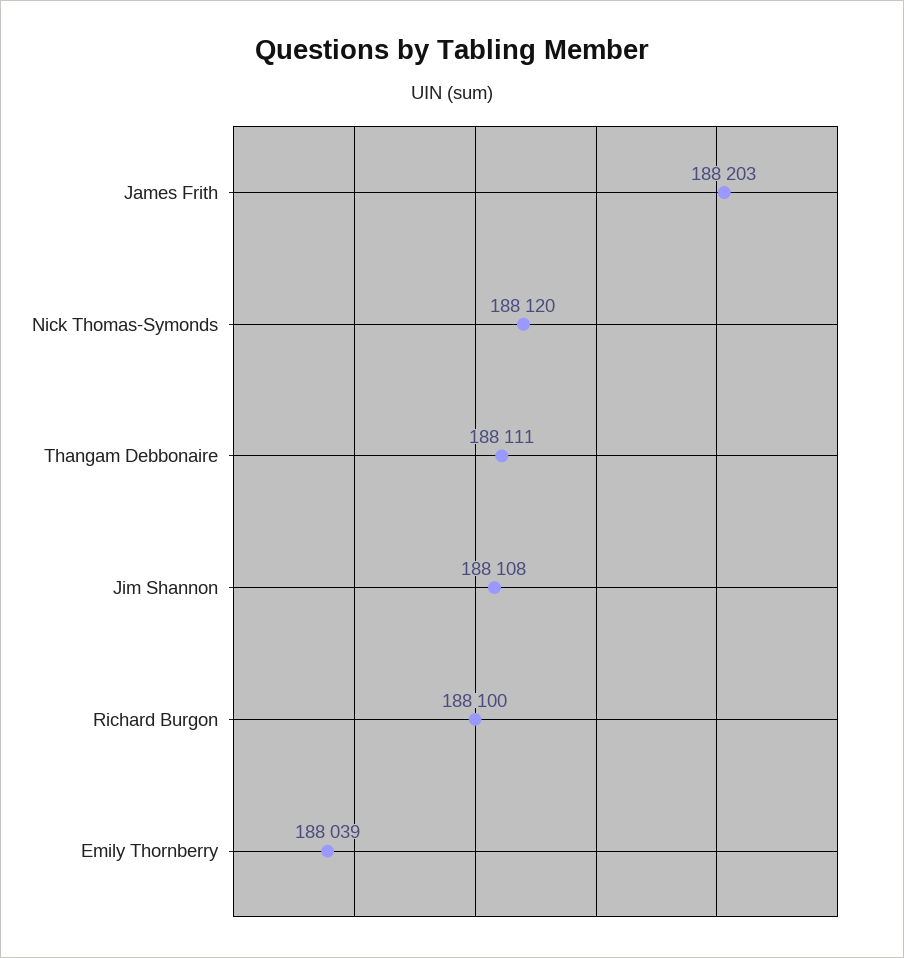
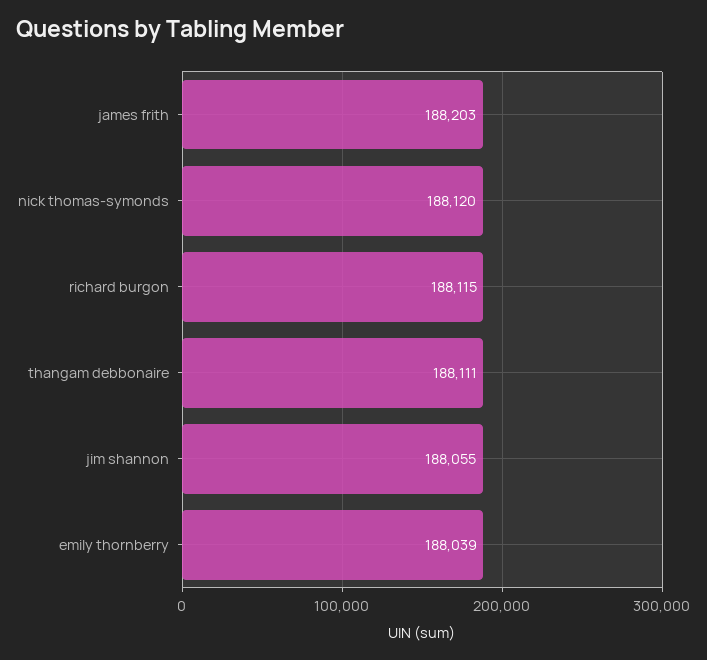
  {
    "James Frith": 188203,
    "Nick Thomas-Symonds": 188120,
    "Thangam Debbonaire": 188111,
-   "Jim Shannon": 188108,
+   "Jim Shannon": 188055,
-   "Richard Burgon": 188100,
+   "Richard Burgon": 188115,
    "Emily Thornberry": 188039
  }

